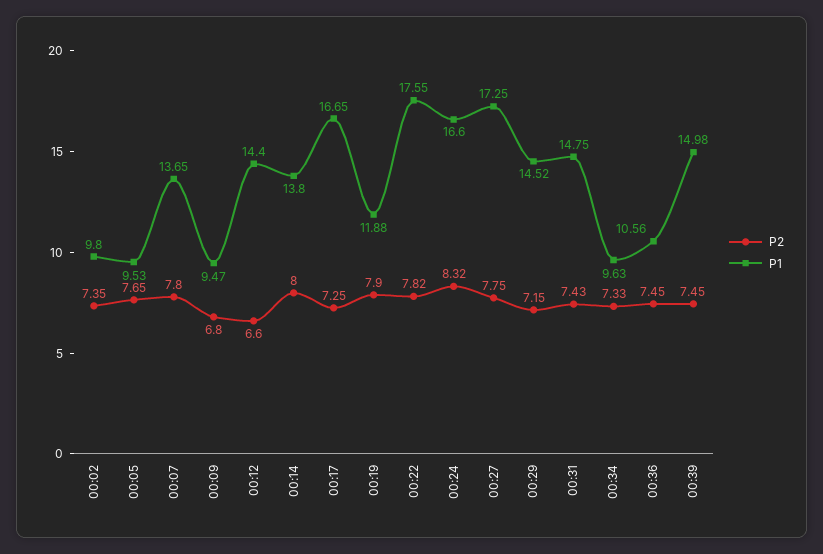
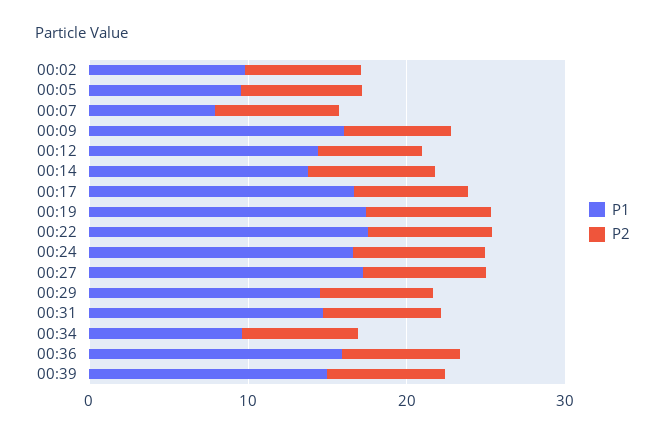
  {
    "P2": {
      "00:02": 7.35,
      "00:05": 7.65,
      "00:07": 7.8,
      "00:09": 6.8,
      "00:12": 6.6,
      "00:14": 8,
      "00:17": 7.25,
      "00:19": 7.9,
      "00:22": 7.82,
      "00:24": 8.32,
      "00:27": 7.75,
      "00:29": 7.15,
      "00:31": 7.43,
      "00:34": 7.33,
      "00:36": 7.45,
      "00:39": 7.45
    },
    "P1": {
      "00:02": 9.8,
      "00:05": 9.53,
-     "00:07": 13.65,
+     "00:07": 8,
-     "00:09": 9.47,
+     "00:09": 16,
      "00:12": 14.4,
      "00:14": 13.8,
      "00:17": 16.65,
-     "00:19": 11.88,
+     "00:19": 18,
      "00:22": 17.55,
      "00:24": 16.6,
      "00:27": 17.25,
      "00:29": 14.52,
      "00:31": 14.75,
      "00:34": 9.63,
-     "00:36": 10.56,
+     "00:36": 16,
      "00:39": 14.98
    }
  }

